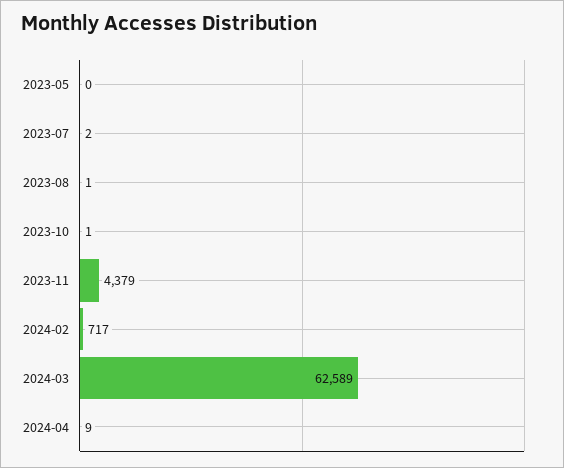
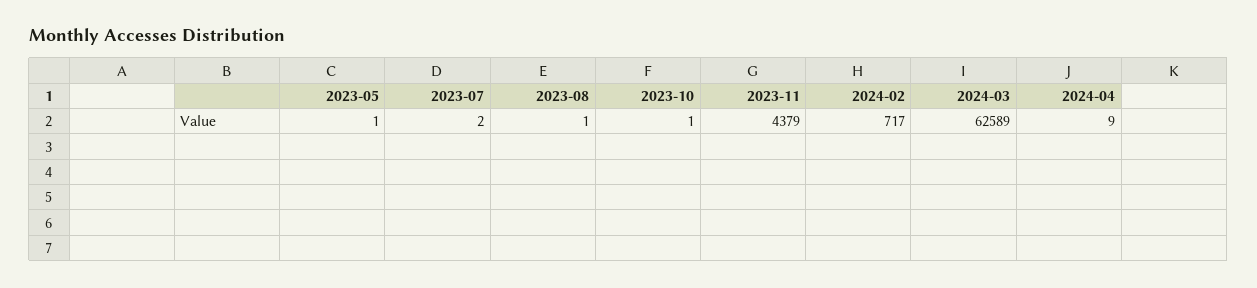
  {
-   "2023-05": 0,
+   "2023-05": 1,
    "2023-07": 2,
    "2023-08": 1,
    "2023-10": 1,
    "2023-11": 4379,
    "2024-02": 717,
    "2024-03": 62589,
    "2024-04": 9
  }

